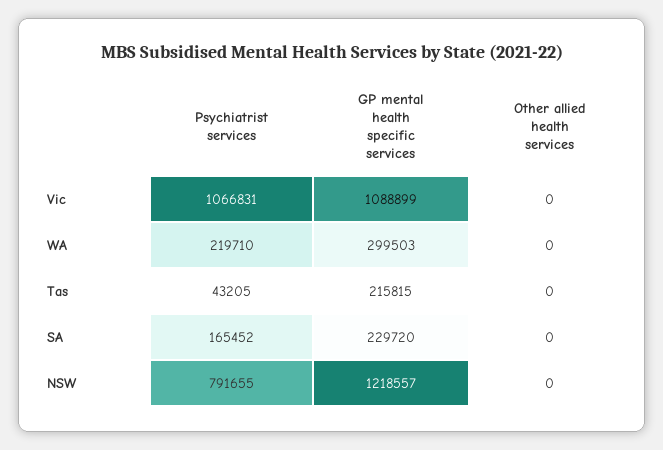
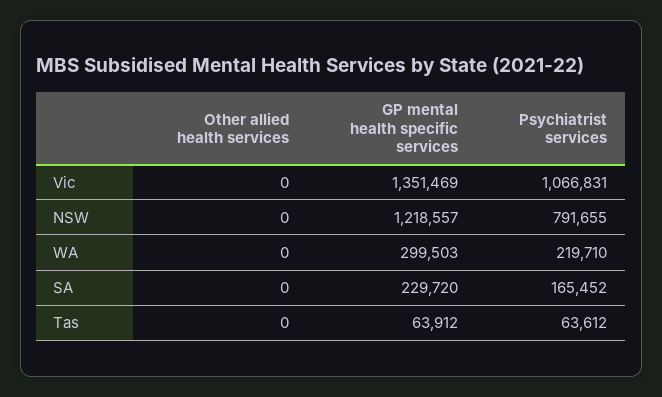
  {
    "Psychiatrist services": {
      "Vic": 1066831,
      "WA": 219710,
-     "Tas": 43205,
+     "Tas": 63612,
      "SA": 165452,
      "NSW": 791655
    },
    "GP mental health specific services": {
-     "Vic": 1088899,
+     "Vic": 1351469,
      "WA": 299503,
-     "Tas": 215815,
+     "Tas": 63912,
      "SA": 229720,
      "NSW": 1218557
    },
    "Other allied health services": {
      "Vic": 0,
      "WA": 0,
      "Tas": 0,
      "SA": 0,
      "NSW": 0
    }
  }

